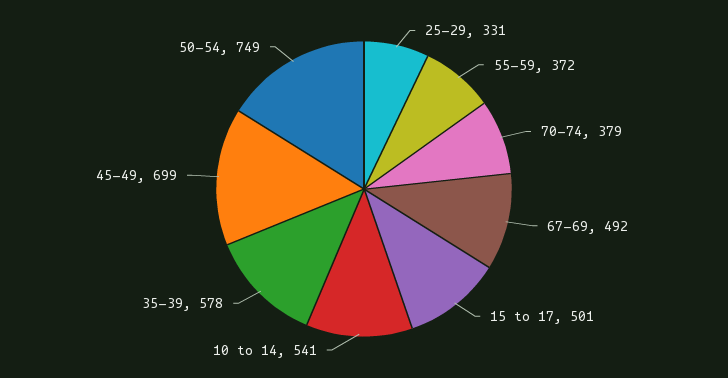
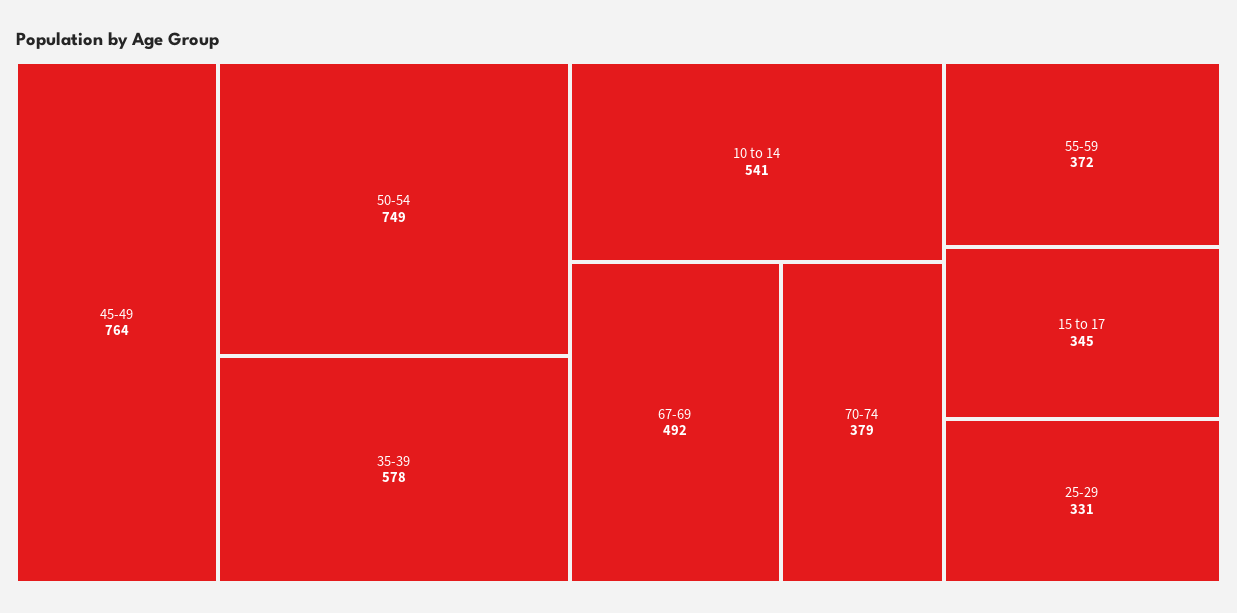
  {
    "25-29": 331,
    "55-59": 372,
    "70-74": 379,
    "67-69": 492,
-   "15 to 17": 501,
+   "15 to 17": 345,
    "10 to 14": 541,
    "35-39": 578,
-   "45-49": 699,
+   "45-49": 764,
    "50-54": 749
  }

